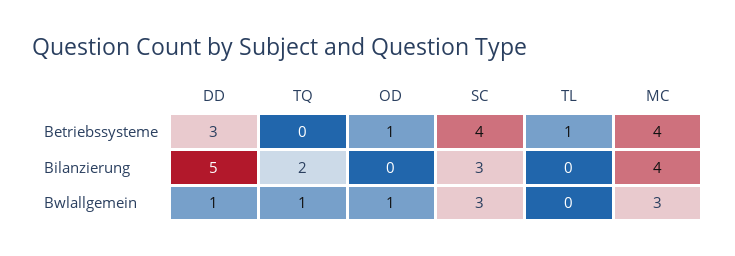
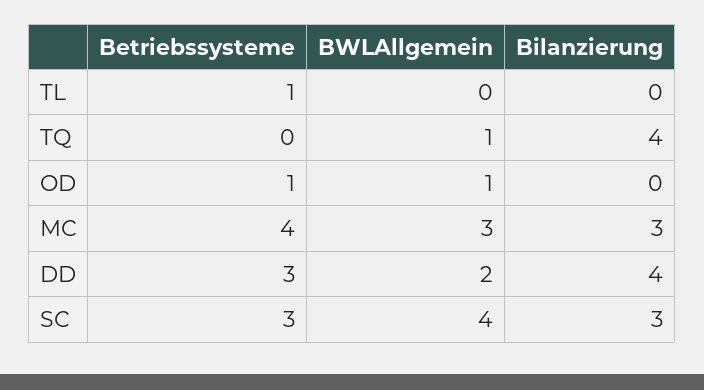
  {
    "DD": {
      "Betriebssysteme": 3,
-     "Bilanzierung": 5,
+     "Bilanzierung": 4,
-     "Bwlallgemein": 1
+     "Bwlallgemein": 2
    },
    "TQ": {
      "Betriebssysteme": 0,
-     "Bilanzierung": 2,
+     "Bilanzierung": 4,
      "Bwlallgemein": 1
    },
    "OD": {
      "Betriebssysteme": 1,
      "Bilanzierung": 0,
      "Bwlallgemein": 1
    },
    "SC": {
-     "Betriebssysteme": 4,
+     "Betriebssysteme": 3,
      "Bilanzierung": 3,
-     "Bwlallgemein": 3
+     "Bwlallgemein": 4
    },
    "TL": {
      "Betriebssysteme": 1,
      "Bilanzierung": 0,
      "Bwlallgemein": 0
    },
    "MC": {
      "Betriebssysteme": 4,
-     "Bilanzierung": 4,
+     "Bilanzierung": 3,
      "Bwlallgemein": 3
    }
  }

